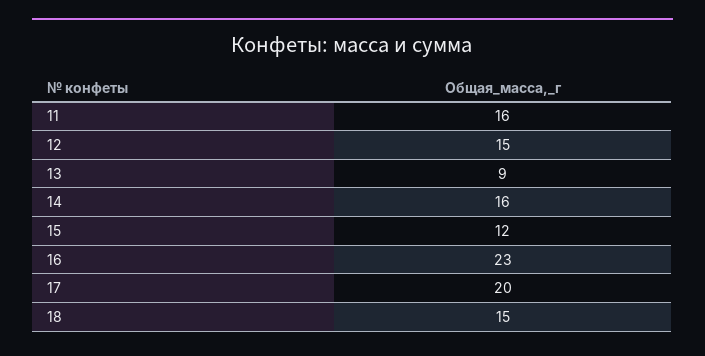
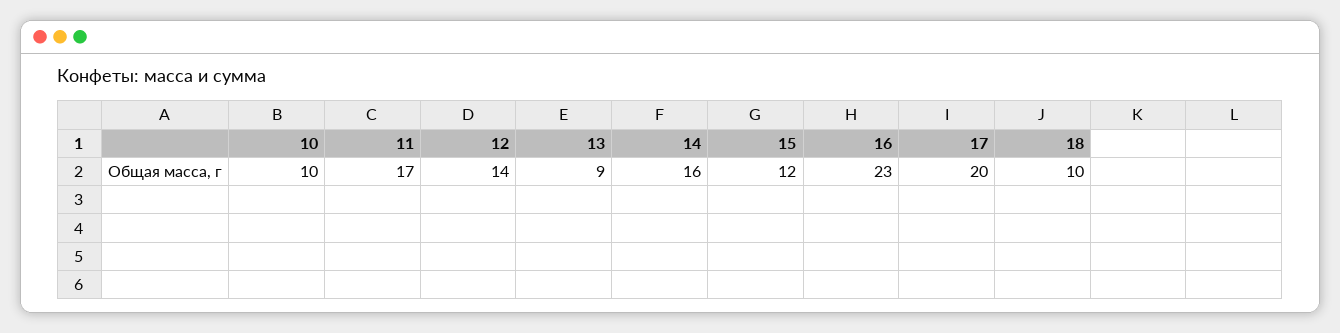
  {
-   "11": 16,
+   "11": 17,
-   "12": 15,
+   "12": 14,
    "13": 9,
    "14": 16,
    "15": 12,
    "16": 23,
    "17": 20,
-   "18": 15
+   "18": 10,
+   "10": 10
  }

